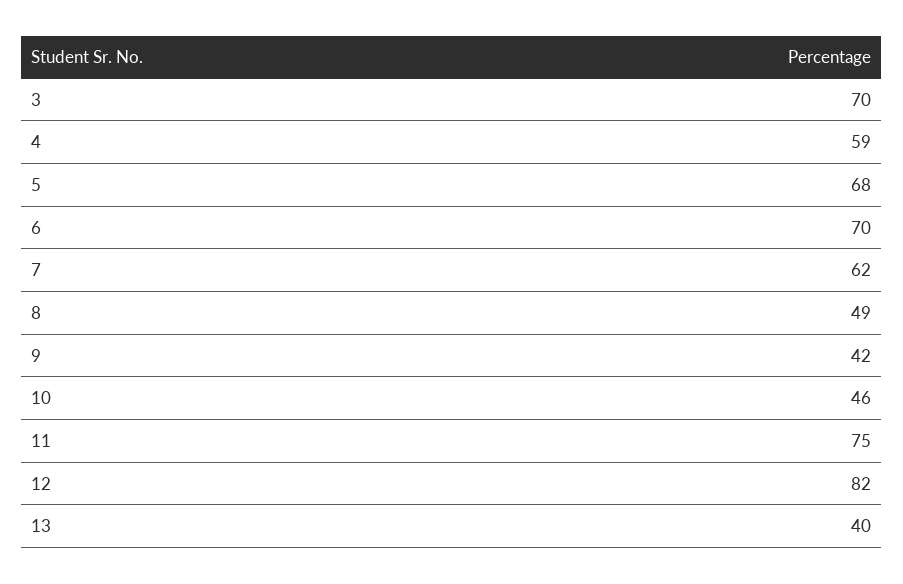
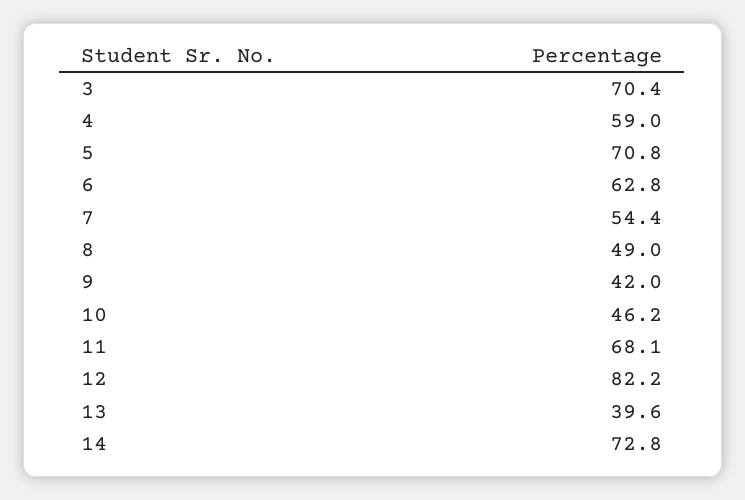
  {
    "3": 70.4,
    "4": 59,
-   "5": 68,
+   "5": 70.8,
-   "6": 70,
+   "6": 62.8,
-   "7": 62,
+   "7": 54.4,
    "8": 49,
    "9": 42,
    "10": 46.2,
-   "11": 75,
+   "11": 68.1,
    "12": 82.2,
-   "13": 39.6
+   "13": 39.6,
+   "14": 72.8
  }

